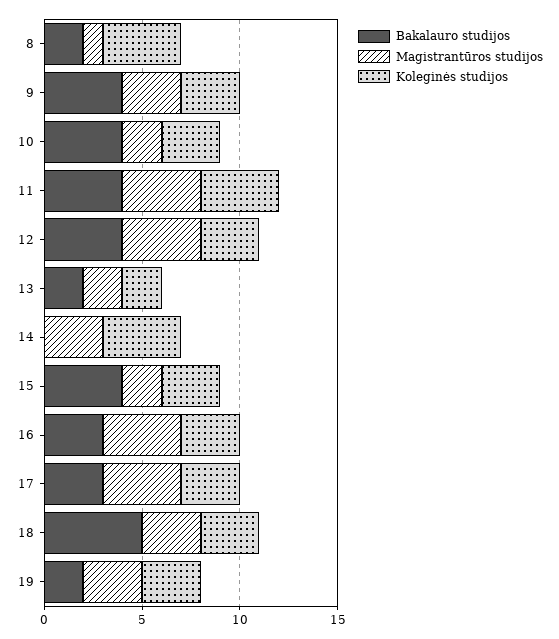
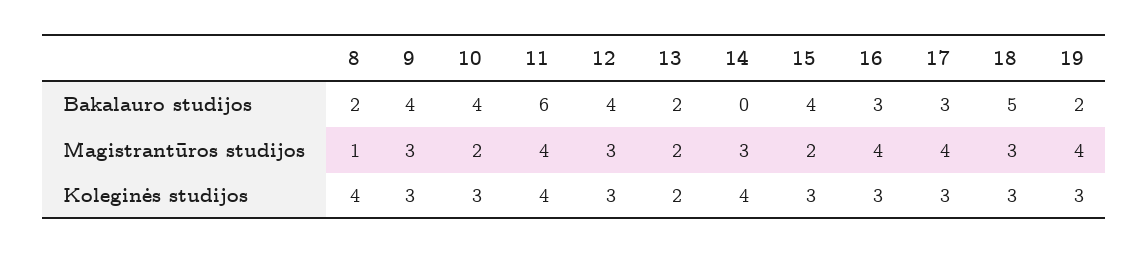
  {
    "Bakalauro studijos": {
      "8": 2,
      "9": 4,
      "10": 4,
-     "11": 4,
+     "11": 6,
      "12": 4,
      "13": 2,
      "14": 0,
      "15": 4,
      "16": 3,
      "17": 3,
      "18": 5,
      "19": 2
    },
    "Magistrantūros studijos": {
      "8": 1,
      "9": 3,
      "10": 2,
      "11": 4,
-     "12": 4,
+     "12": 3,
      "13": 2,
      "14": 3,
      "15": 2,
      "16": 4,
      "17": 4,
      "18": 3,
-     "19": 3
+     "19": 4
    },
    "Koleginės studijos": {
      "8": 4,
      "9": 3,
      "10": 3,
      "11": 4,
      "12": 3,
      "13": 2,
      "14": 4,
      "15": 3,
      "16": 3,
      "17": 3,
      "18": 3,
      "19": 3
    }
  }

